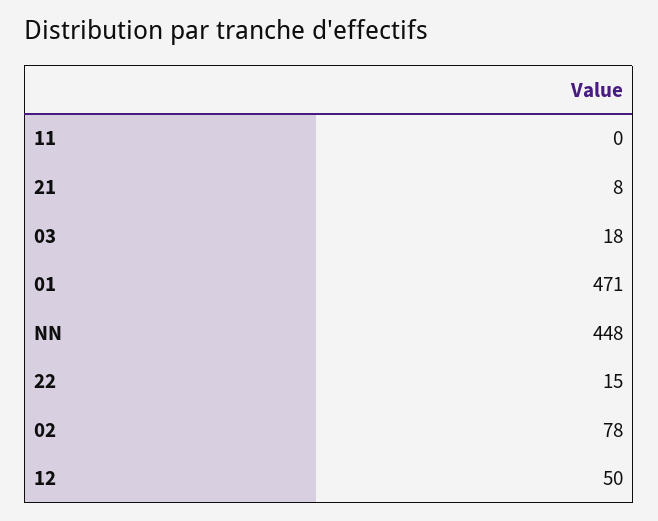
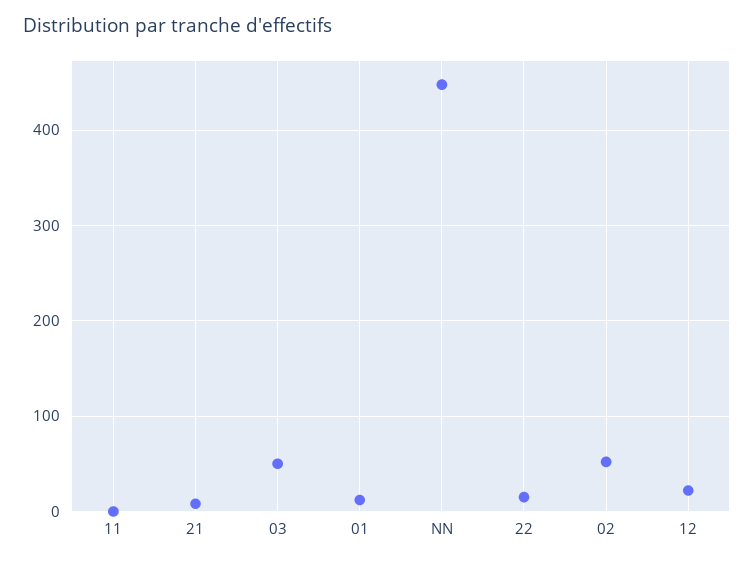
  {
    "11": 0,
    "21": 8,
-   "03": 18,
+   "03": 50,
-   "01": 471,
+   "01": 10,
    "NN": 448,
    "22": 15,
-   "02": 78,
+   "02": 50,
-   "12": 50
+   "12": 20
  }

